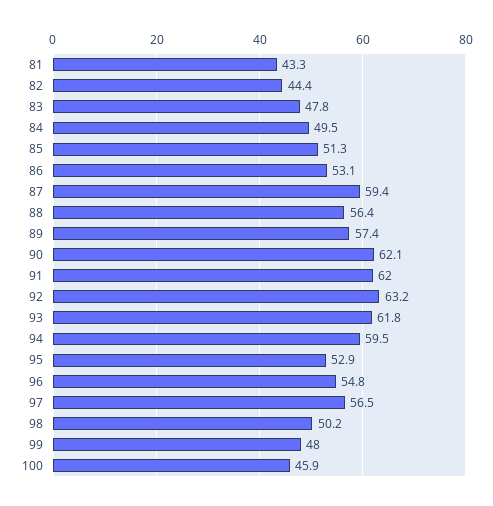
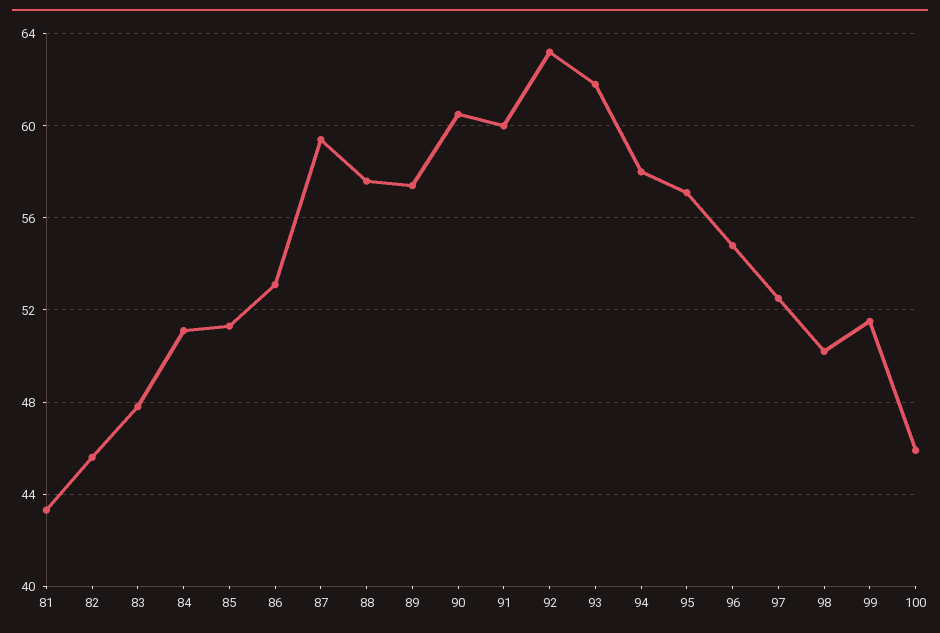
  {
    "81": 43.3,
-   "82": 44.4,
+   "82": 45.5,
    "83": 47.8,
-   "84": 49.5,
+   "84": 51,
    "85": 51.3,
    "86": 53.1,
    "87": 59.4,
-   "88": 56.4,
+   "88": 57.5,
    "89": 57.4,
-   "90": 62.1,
+   "90": 60.5,
-   "91": 62,
+   "91": 60,
    "92": 63.2,
    "93": 61.8,
-   "94": 59.5,
+   "94": 58,
-   "95": 52.9,
+   "95": 57,
    "96": 54.8,
-   "97": 56.5,
+   "97": 52.5,
    "98": 50.2,
-   "99": 48,
+   "99": 51.5,
    "100": 45.9
  }

